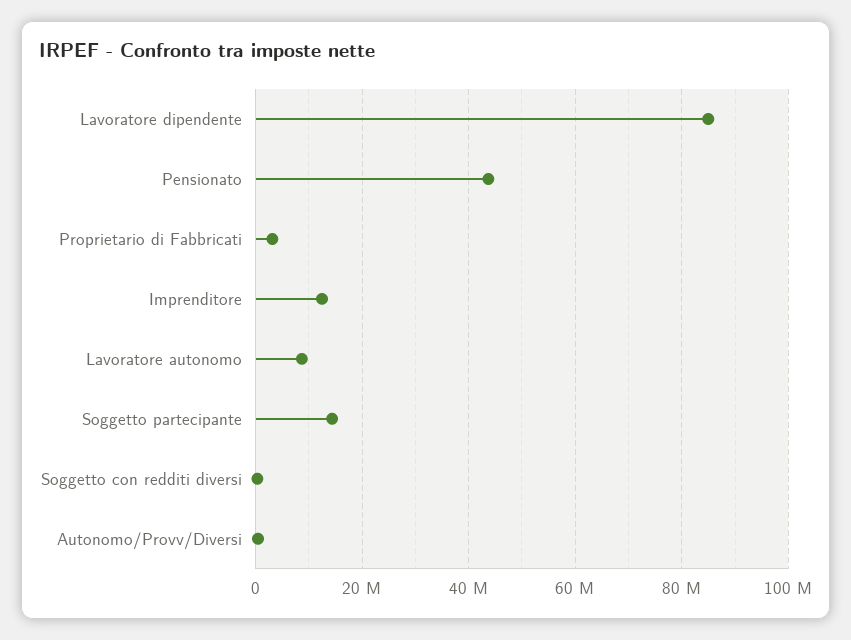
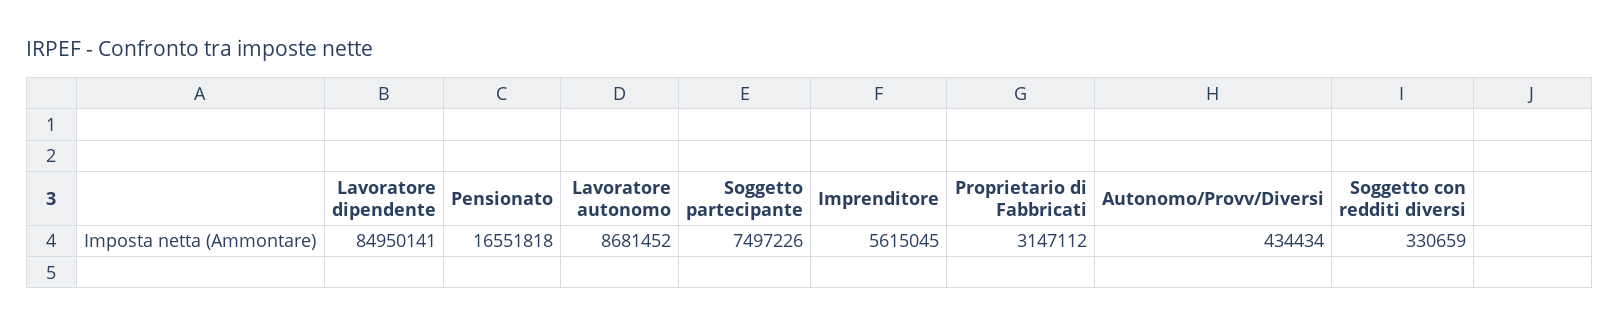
  {
    "Lavoratore dipendente": 84950141,
-   "Pensionato": 44000000,
+   "Pensionato": 16551818,
    "Proprietario di Fabbricati": 3147112,
-   "Imprenditore": 12000000,
+   "Imprenditore": 5615045,
    "Lavoratore autonomo": 8681452,
-   "Soggetto partecipante": 14000000,
+   "Soggetto partecipante": 7497226,
    "Soggetto con redditi diversi": 330659,
    "Autonomo/Provv/Diversi": 434434
  }

